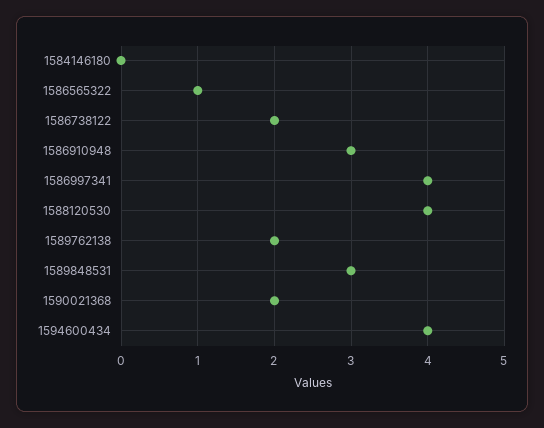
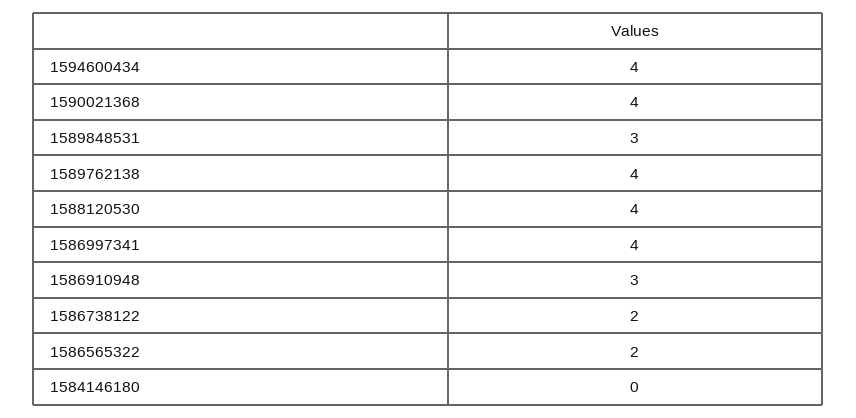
  {
    "1584146180": 0,
-   "1586565322": 1,
+   "1586565322": 2,
    "1586738122": 2,
    "1586910948": 3,
    "1586997341": 4,
    "1588120530": 4,
-   "1589762138": 2,
+   "1589762138": 4,
    "1589848531": 3,
-   "1590021368": 2,
+   "1590021368": 4,
    "1594600434": 4
  }

